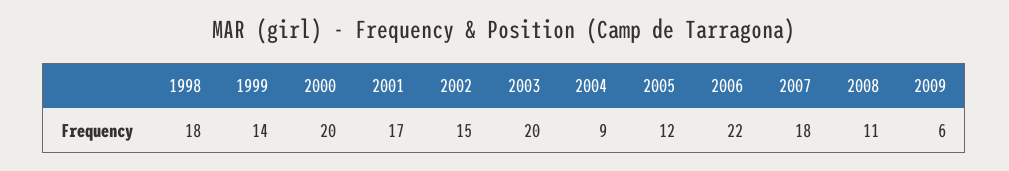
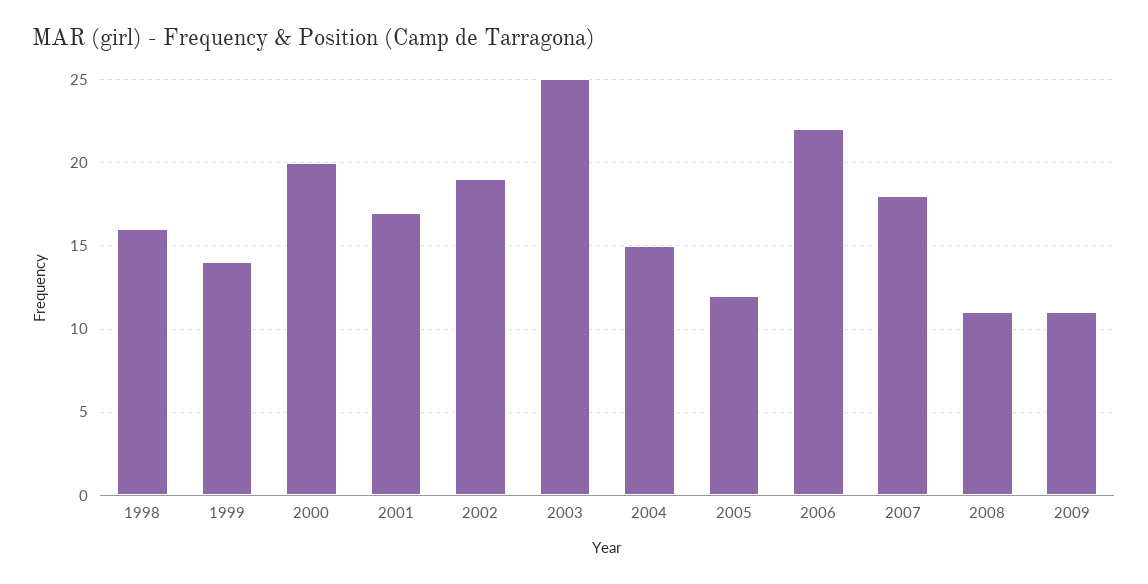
  {
-   "1998": 18,
+   "1998": 16,
    "1999": 14,
    "2000": 20,
    "2001": 17,
-   "2002": 15,
+   "2002": 19,
-   "2003": 20,
+   "2003": 25,
-   "2004": 9,
+   "2004": 15,
    "2005": 12,
    "2006": 22,
    "2007": 18,
    "2008": 11,
-   "2009": 6
+   "2009": 11
  }

